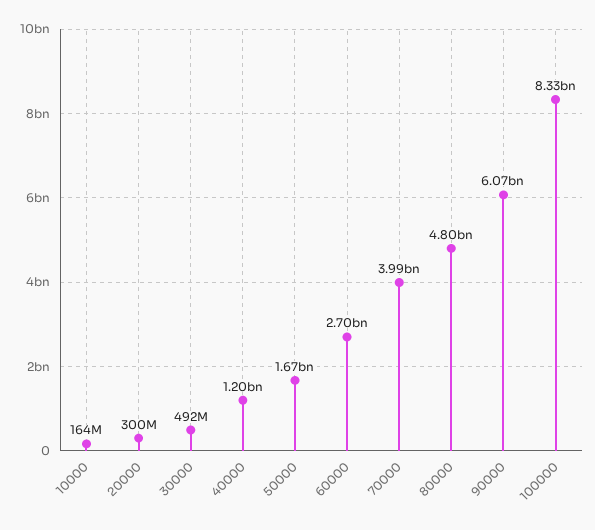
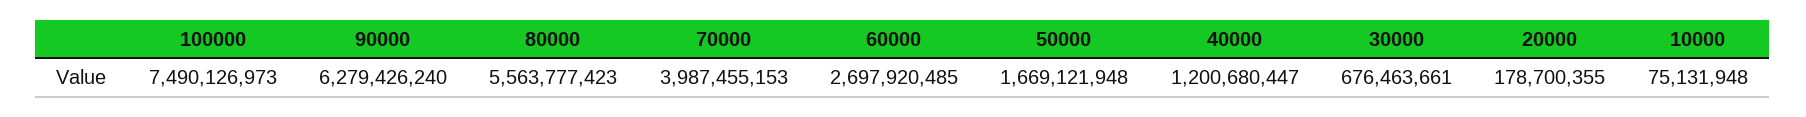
  {
-   "10000": 164000000,
+   "10000": 75131948,
-   "20000": 300000000,
+   "20000": 178700355,
-   "30000": 492000000,
+   "30000": 676463661,
    "40000": 1200680447,
    "50000": 1669121948,
    "60000": 2697920485,
    "70000": 3987455153,
-   "80000": 4800000000,
+   "80000": 5563777423,
-   "90000": 6070000000,
+   "90000": 6279426240,
-   "100000": 8330000000
+   "100000": 7490126973
  }

